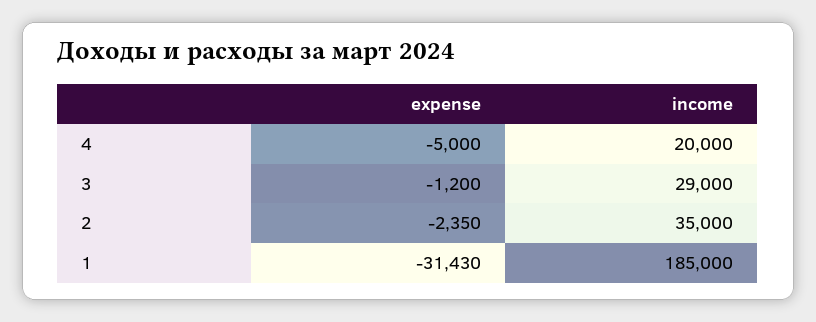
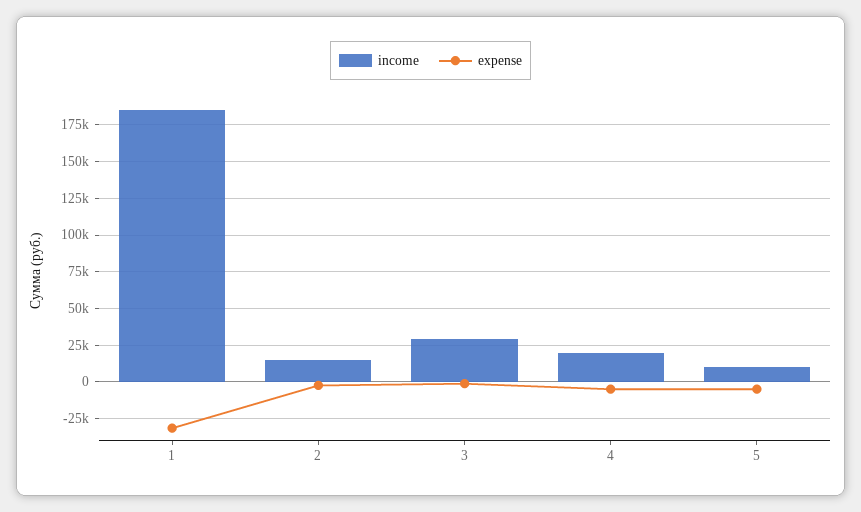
  {
    "expense": {
      "4": -5000,
      "3": -1200,
      "2": -2350,
-     "1": -31430
+     "1": -31430,
+     "5": -5000
    },
    "income": {
      "4": 20000,
      "3": 29000,
-     "2": 35000,
+     "2": 15000,
-     "1": 185000
+     "1": 185000,
+     "5": 10000
    }
  }

